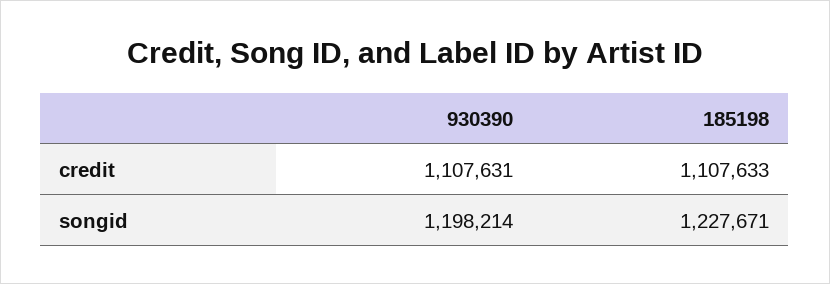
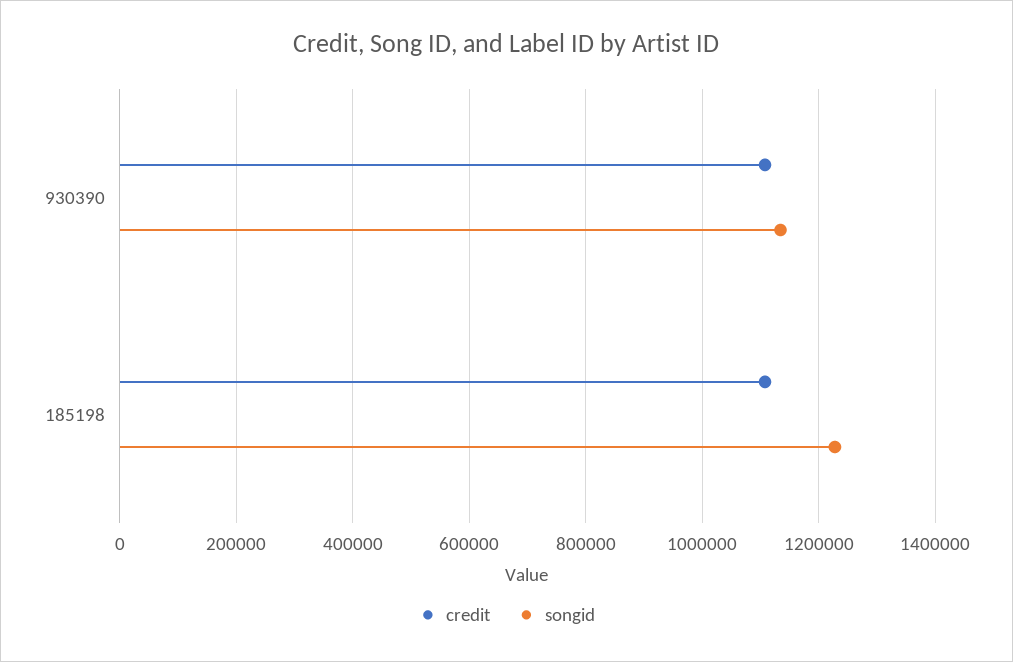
  {
    "credit": {
      "930390": 1107631,
      "185198": 1107633
    },
    "songid": {
-     "930390": 1198214,
+     "930390": 1140000,
      "185198": 1227671
    }
  }

